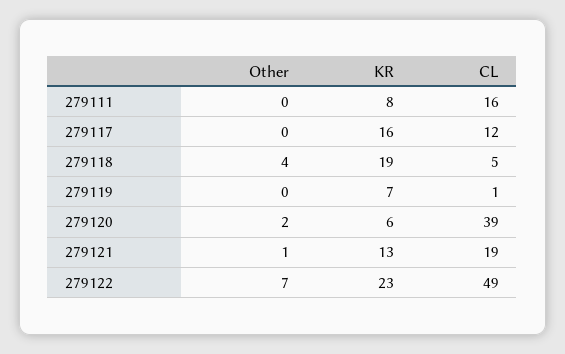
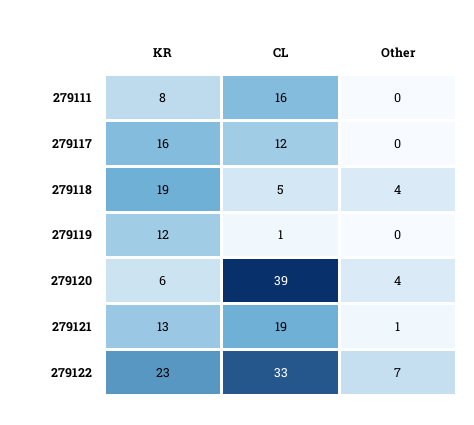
  {
    "Other": {
      "279111": 0,
      "279117": 0,
      "279118": 4,
      "279119": 0,
-     "279120": 2,
+     "279120": 4,
      "279121": 1,
      "279122": 7
    },
    "KR": {
      "279111": 8,
      "279117": 16,
      "279118": 19,
-     "279119": 7,
+     "279119": 12,
      "279120": 6,
      "279121": 13,
      "279122": 23
    },
    "CL": {
      "279111": 16,
      "279117": 12,
      "279118": 5,
      "279119": 1,
      "279120": 39,
      "279121": 19,
-     "279122": 49
+     "279122": 33
    }
  }

